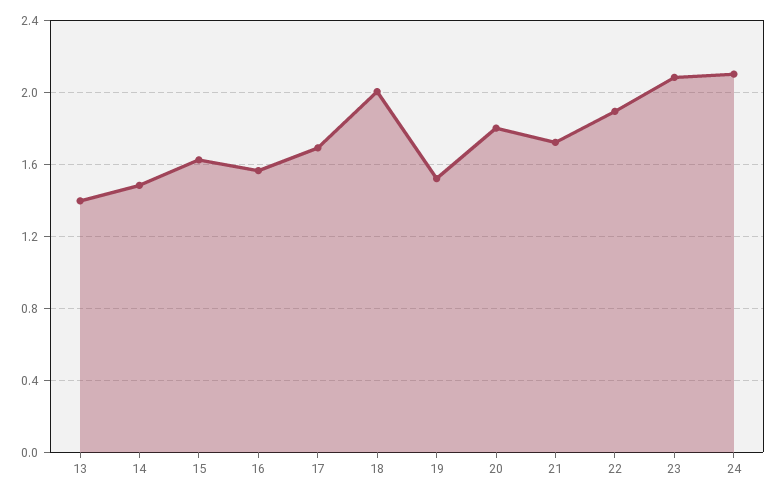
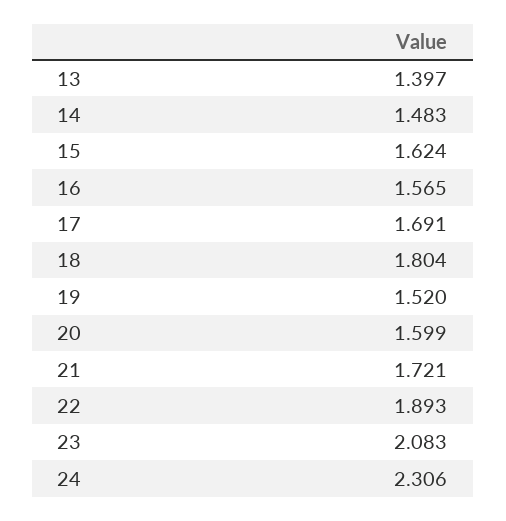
  {
    "13": 1.397,
    "14": 1.483,
    "15": 1.624,
    "16": 1.565,
    "17": 1.691,
-   "18": 2,
+   "18": 1.804,
    "19": 1.52,
-   "20": 1.8,
+   "20": 1.599,
    "21": 1.721,
    "22": 1.893,
    "23": 2.083,
-   "24": 2.1
+   "24": 2.306
  }

